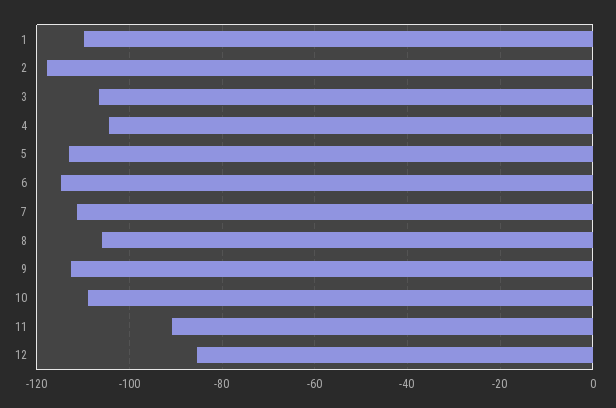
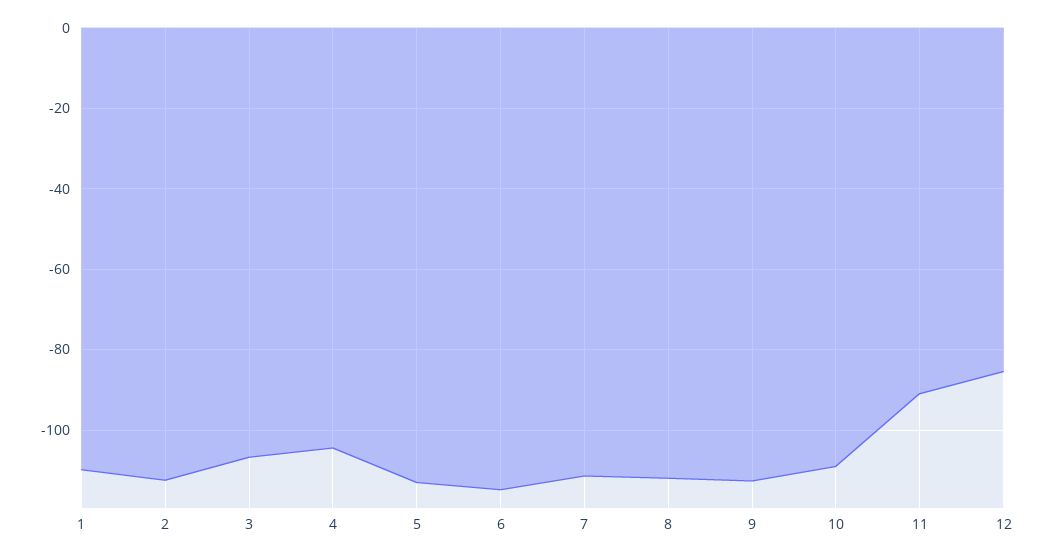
  {
    "1": -110,
-   "2": -118,
+   "2": -112,
    "3": -106,
    "4": -104,
    "5": -114,
    "6": -114,
    "7": -112,
-   "8": -106,
+   "8": -112,
    "9": -112,
    "10": -110,
    "11": -90,
    "12": -86
  }

